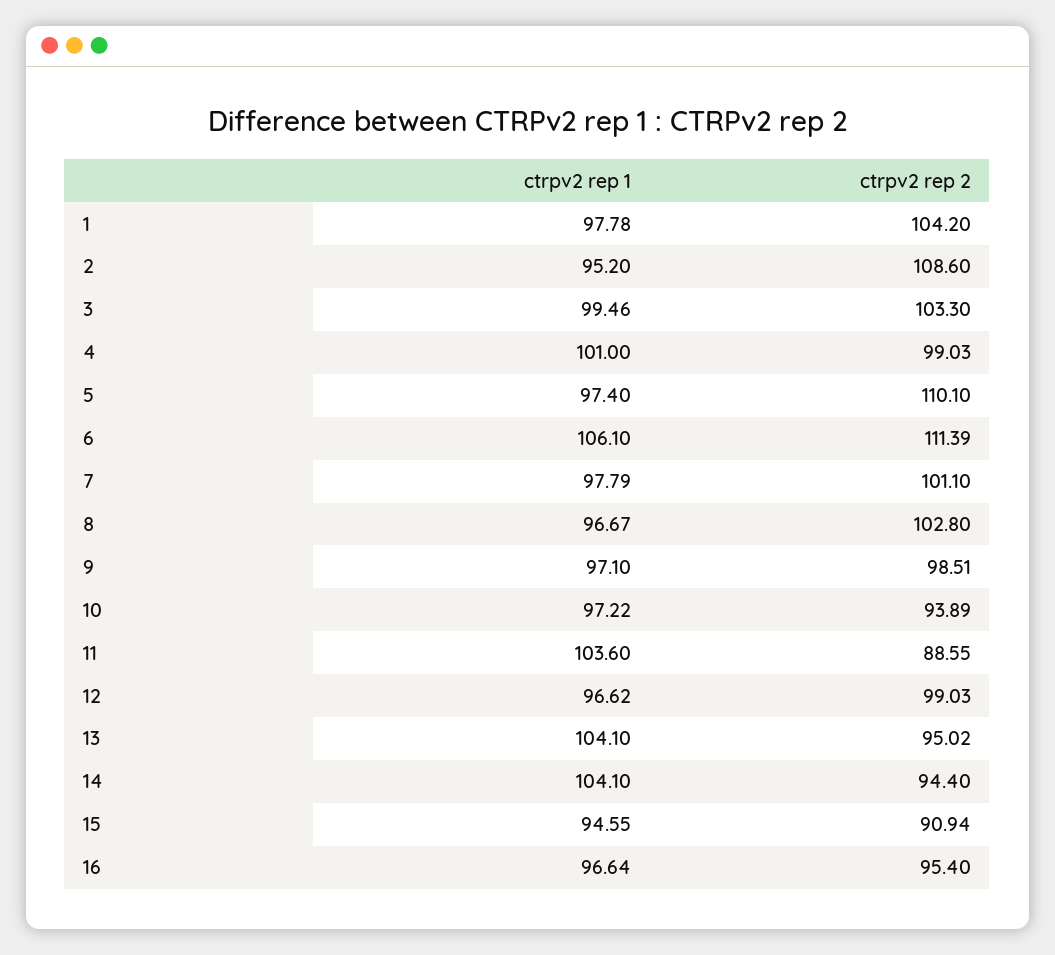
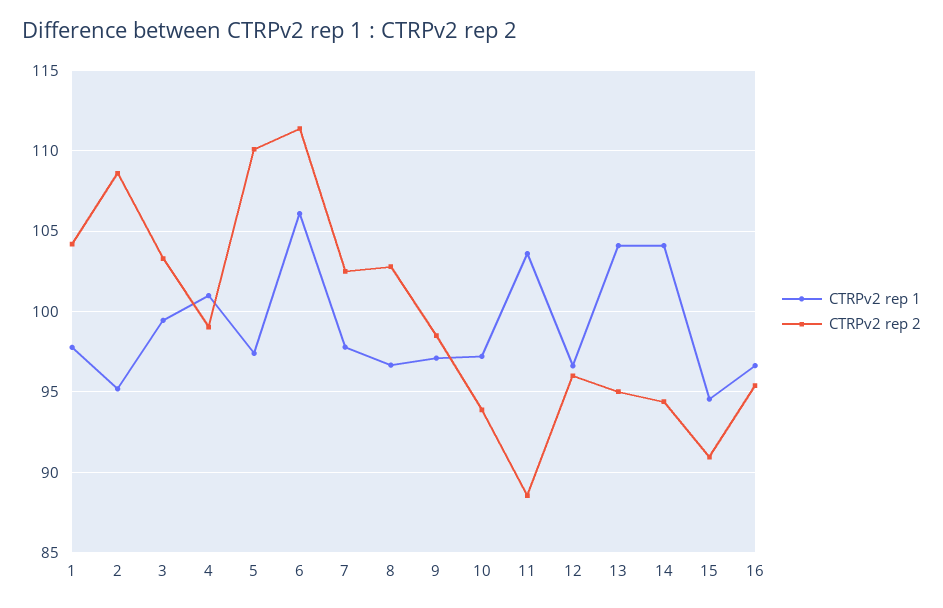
  {
    "ctrpv2 rep 1": {
      "1": 97.78,
      "2": 95.2,
      "3": 99.46,
      "4": 101,
      "5": 97.4,
      "6": 106.1,
      "7": 97.79,
      "8": 96.67,
      "9": 97.1,
      "10": 97.22,
      "11": 103.6,
      "12": 96.62,
      "13": 104.1,
      "14": 104.1,
      "15": 94.55,
      "16": 96.64
    },
    "ctrpv2 rep 2": {
      "1": 104.2,
      "2": 108.6,
      "3": 103.3,
      "4": 99.03,
      "5": 110.1,
      "6": 111.39,
-     "7": 101.1,
+     "7": 102.5,
      "8": 102.8,
      "9": 98.51,
      "10": 93.89,
      "11": 88.55,
-     "12": 99.03,
+     "12": 96,
      "13": 95.02,
      "14": 94.4,
      "15": 90.94,
      "16": 95.4
    }
  }

